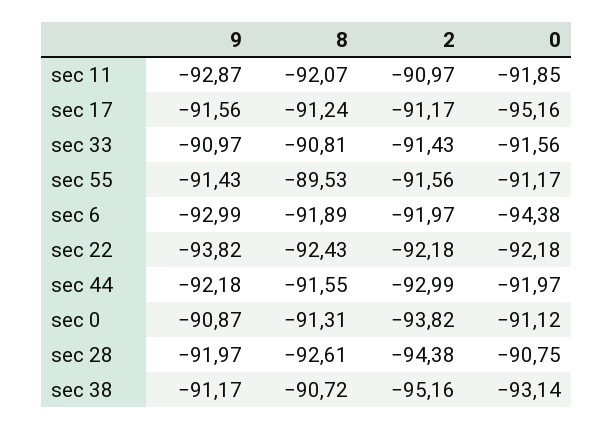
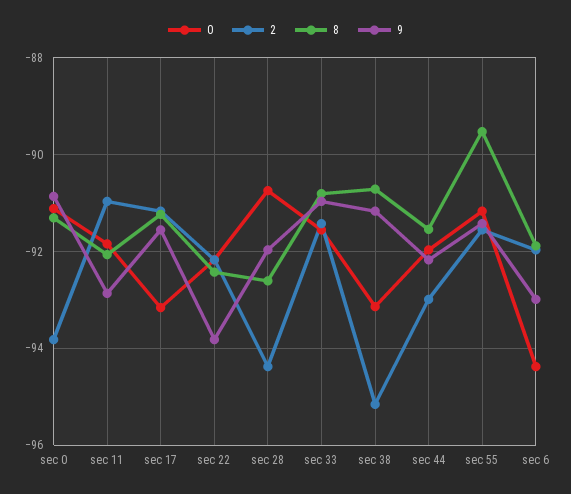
  {
    "9": {
      "sec 11": -92.87,
      "sec 17": -91.56,
      "sec 33": -90.97,
      "sec 55": -91.43,
      "sec 6": -92.99,
      "sec 22": -93.82,
      "sec 44": -92.18,
      "sec 0": -90.87,
      "sec 28": -91.97,
      "sec 38": -91.17
    },
    "8": {
      "sec 11": -92.07,
      "sec 17": -91.24,
      "sec 33": -90.81,
      "sec 55": -89.53,
      "sec 6": -91.89,
      "sec 22": -92.43,
      "sec 44": -91.55,
      "sec 0": -91.31,
      "sec 28": -92.61,
      "sec 38": -90.72
    },
    "2": {
      "sec 11": -90.97,
      "sec 17": -91.17,
      "sec 33": -91.43,
      "sec 55": -91.56,
      "sec 6": -91.97,
      "sec 22": -92.18,
      "sec 44": -92.99,
      "sec 0": -93.82,
      "sec 28": -94.38,
      "sec 38": -95.16
    },
    "0": {
      "sec 11": -91.85,
-     "sec 17": -95.16,
+     "sec 17": -93.2,
      "sec 33": -91.56,
      "sec 55": -91.17,
      "sec 6": -94.38,
      "sec 22": -92.18,
      "sec 44": -91.97,
      "sec 0": -91.12,
      "sec 28": -90.75,
      "sec 38": -93.14
    }
  }

